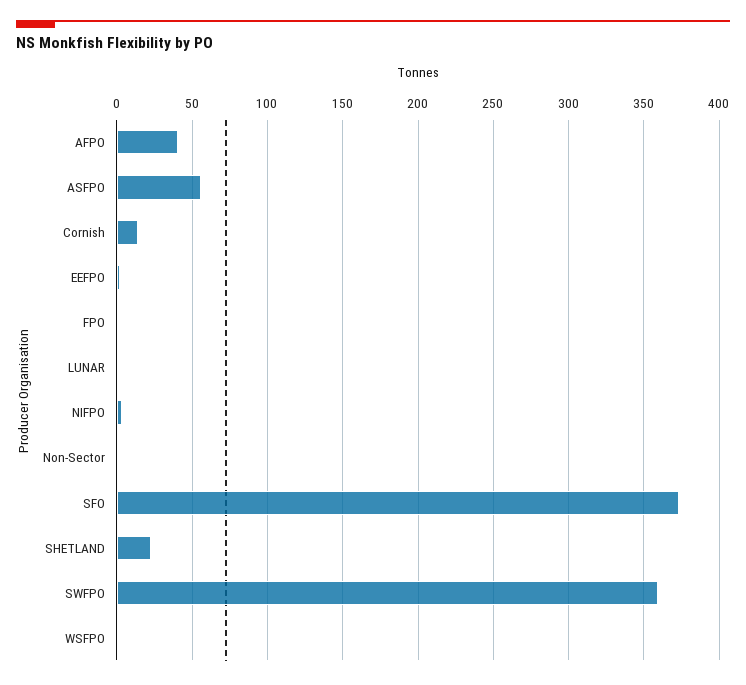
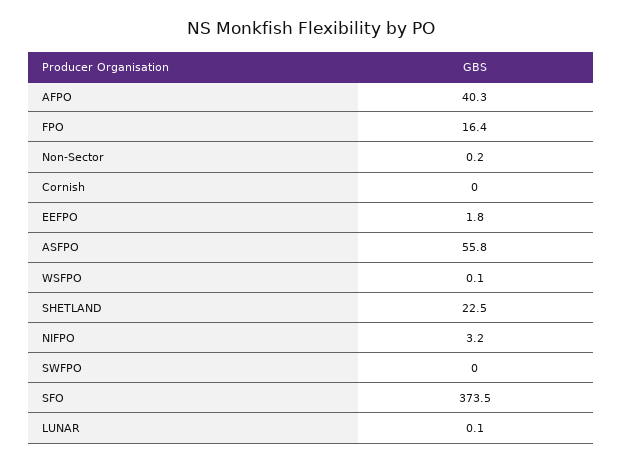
  {
    "AFPO": 40.3,
    "ASFPO": 55.8,
-   "Cornish": 15,
+   "Cornish": 0,
    "EEFPO": 1.8,
-   "FPO": 0,
+   "FPO": 16.4,
    "LUNAR": 0.1,
    "NIFPO": 3.2,
    "Non-Sector": 0.2,
    "SFO": 373.5,
    "SHETLAND": 22.5,
-   "SWFPO": 360,
+   "SWFPO": 0,
    "WSFPO": 0.1
  }

